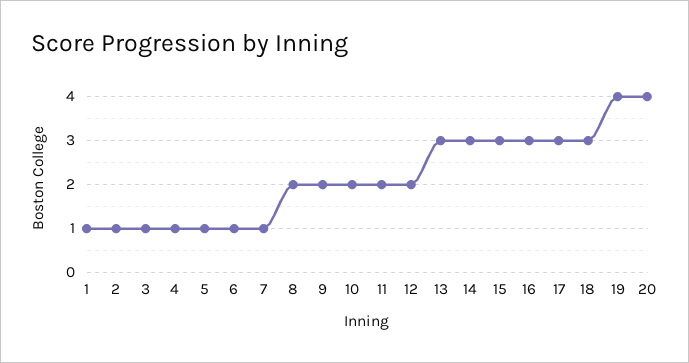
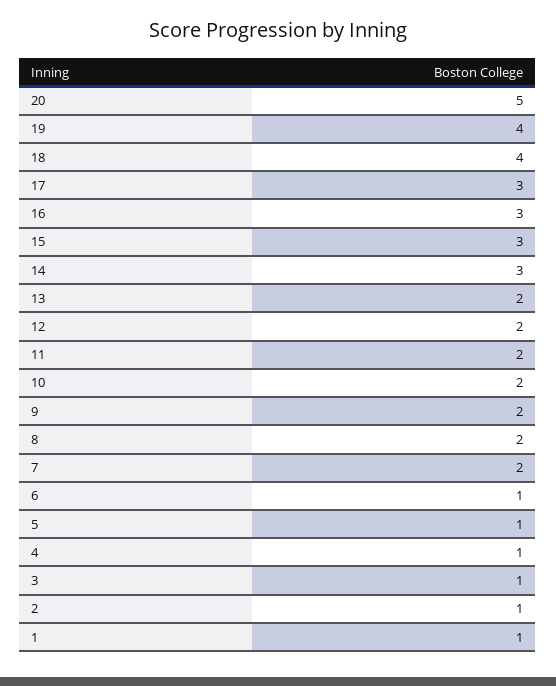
  {
    "1": 1,
    "2": 1,
    "3": 1,
    "4": 1,
    "5": 1,
    "6": 1,
-   "7": 1,
+   "7": 2,
    "8": 2,
    "9": 2,
    "10": 2,
    "11": 2,
    "12": 2,
-   "13": 3,
+   "13": 2,
    "14": 3,
    "15": 3,
    "16": 3,
    "17": 3,
-   "18": 3,
+   "18": 4,
    "19": 4,
-   "20": 4
+   "20": 5
  }

